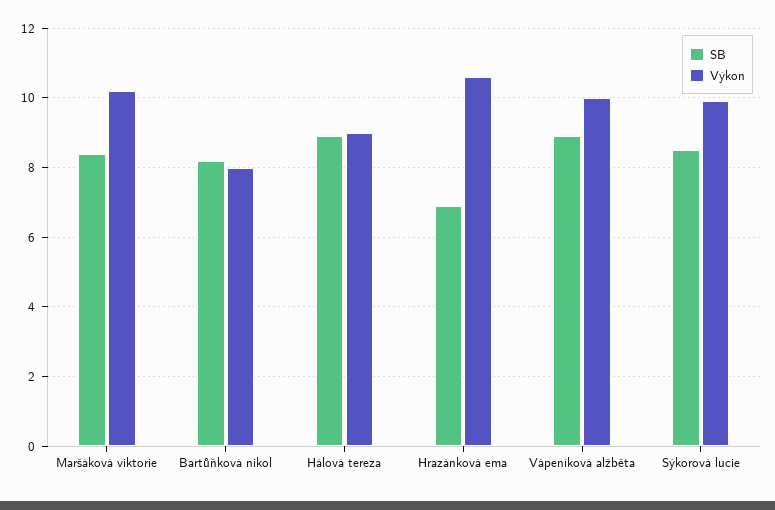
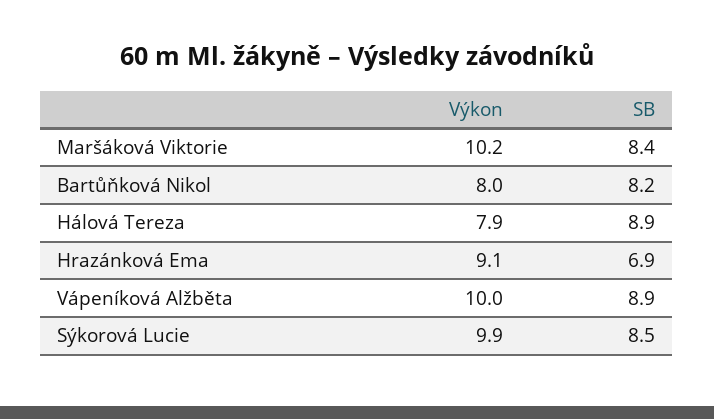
  {
    "SB": {
      "Maršáková viktorie": 8.4,
      "Bartůňková nikol": 8.2,
      "Hálová tereza": 8.9,
      "Hrazánková ema": 6.9,
      "Vápeníková alžběta": 8.9,
      "Sýkorová lucie": 8.5
    },
    "Výkon": {
      "Maršáková viktorie": 10.2,
      "Bartůňková nikol": 8,
-     "Hálová tereza": 9,
+     "Hálová tereza": 7.9,
-     "Hrazánková ema": 10.5,
+     "Hrazánková ema": 9.1,
      "Vápeníková alžběta": 10,
      "Sýkorová lucie": 9.9
    }
  }

